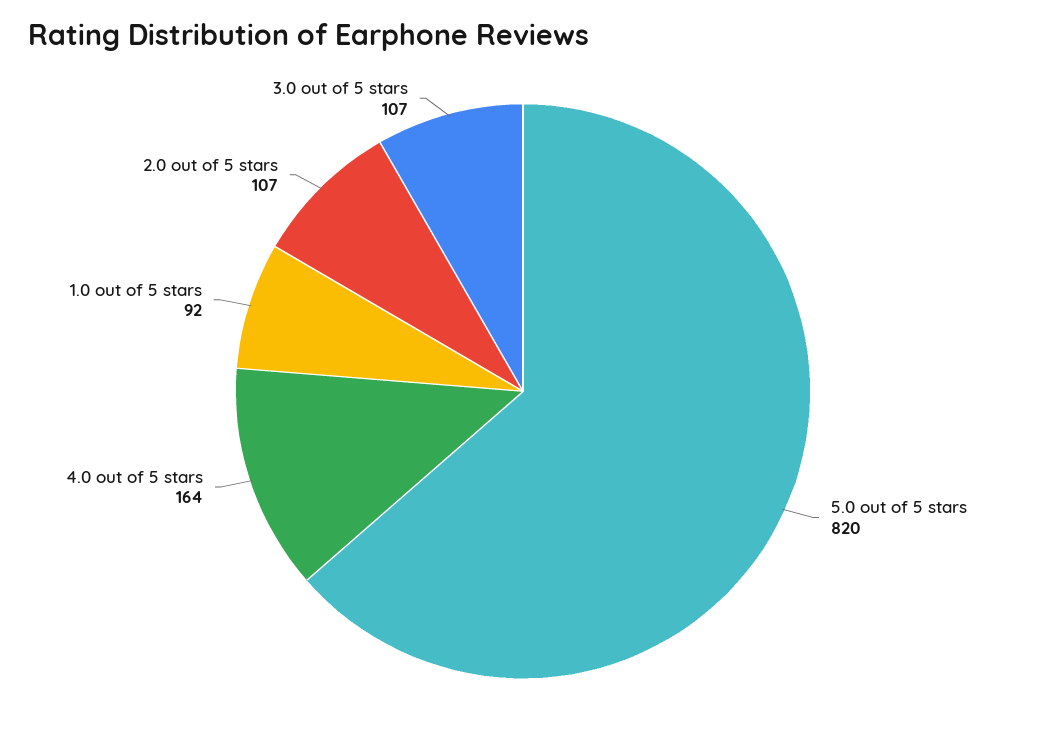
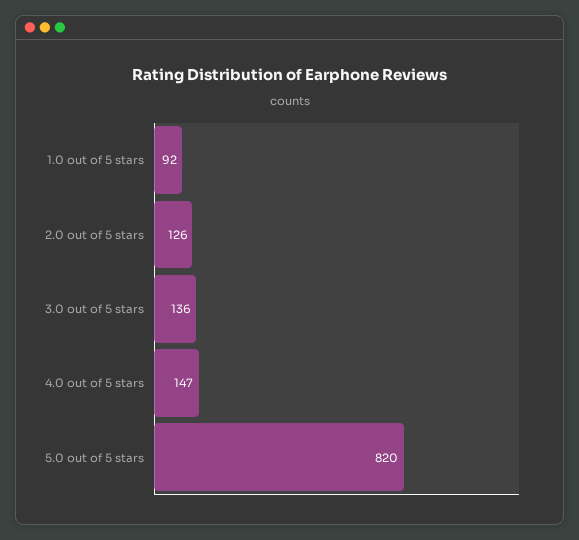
  {
    "5.0 out of 5 stars": 820,
-   "4.0 out of 5 stars": 164,
+   "4.0 out of 5 stars": 147,
    "1.0 out of 5 stars": 92,
-   "2.0 out of 5 stars": 107,
+   "2.0 out of 5 stars": 126,
-   "3.0 out of 5 stars": 107
+   "3.0 out of 5 stars": 136
  }

